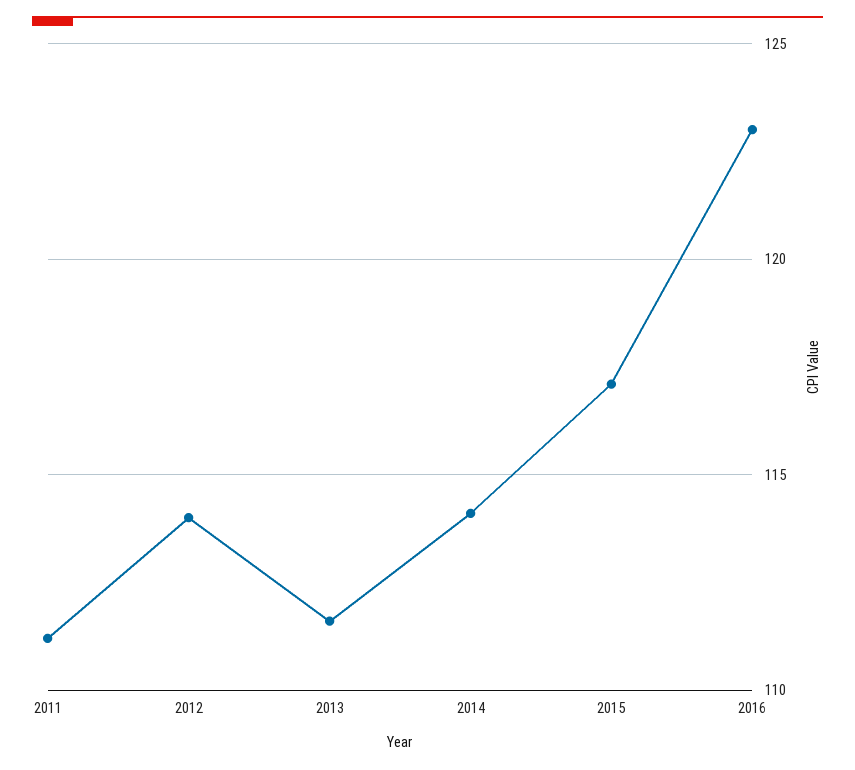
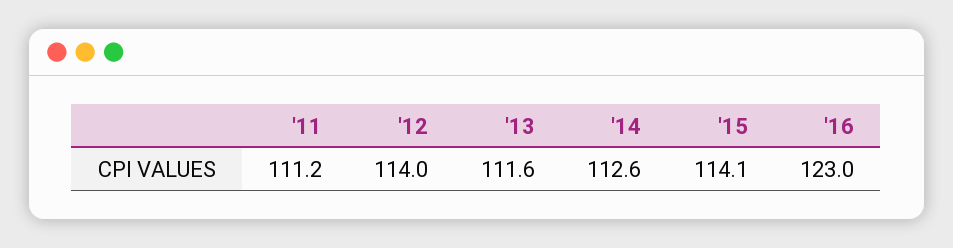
  {
    "2011": 111.2,
    "2012": 114,
    "2013": 111.6,
-   "2014": 114,
+   "2014": 112.6,
-   "2015": 117,
+   "2015": 114.1,
    "2016": 123
  }

